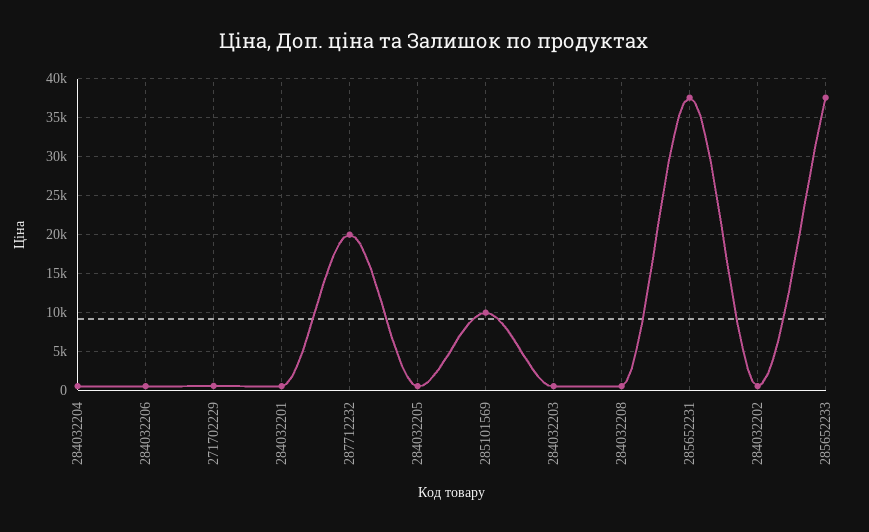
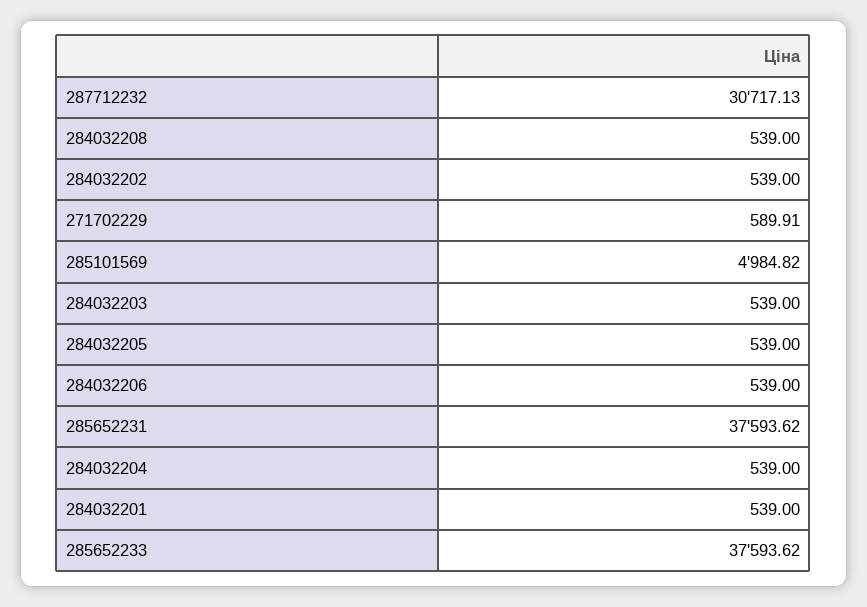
  {
    "284032204": 539,
    "284032206": 539,
    "271702229": 589.91,
    "284032201": 539,
-   "287712232": 20000,
+   "287712232": 30717.13,
    "284032205": 539,
-   "285101569": 10000,
+   "285101569": 4984.82,
    "284032203": 539,
    "284032208": 539,
    "285652231": 37593.62,
    "284032202": 539,
    "285652233": 37593.62
  }

